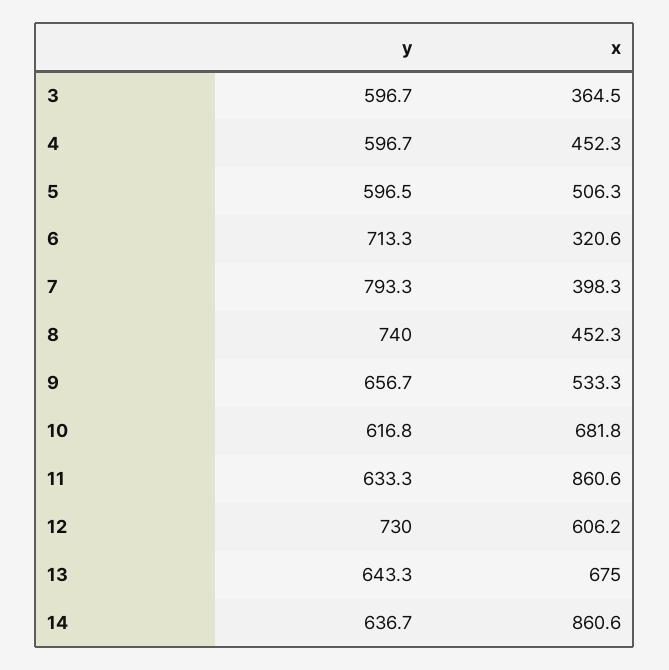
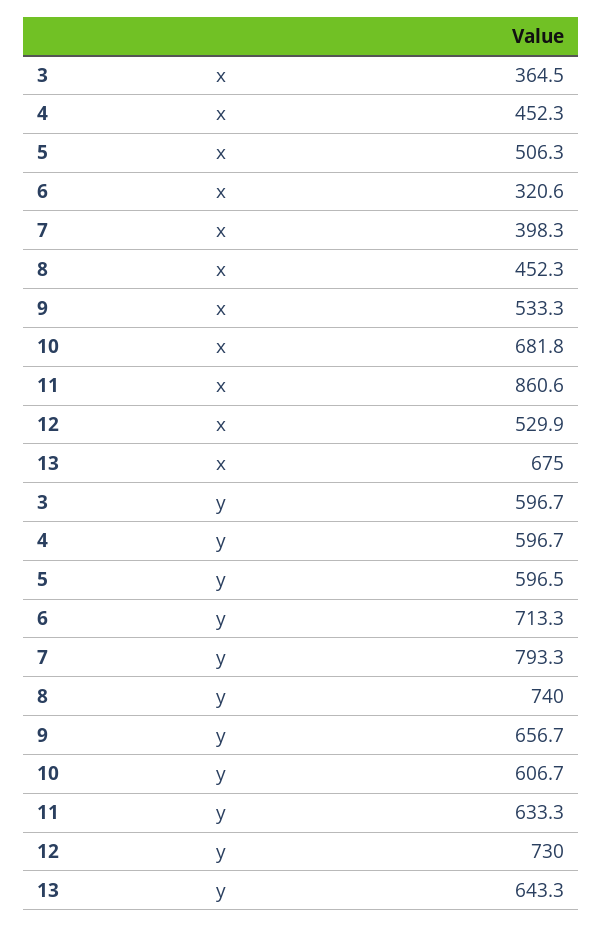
  {
    "y": {
      "3": 596.7,
      "4": 596.7,
      "5": 596.5,
      "6": 713.3,
      "7": 793.3,
      "8": 740,
      "9": 656.7,
-     "10": 616.8,
+     "10": 606.7,
      "11": 633.3,
      "12": 730,
-     "13": 643.3,
+     "13": 643.3
-     "14": 636.7
    },
    "x": {
      "3": 364.5,
      "4": 452.3,
      "5": 506.3,
      "6": 320.6,
      "7": 398.3,
      "8": 452.3,
      "9": 533.3,
      "10": 681.8,
      "11": 860.6,
-     "12": 606.2,
+     "12": 529.9,
-     "13": 675,
+     "13": 675
-     "14": 860.6
    }
  }

